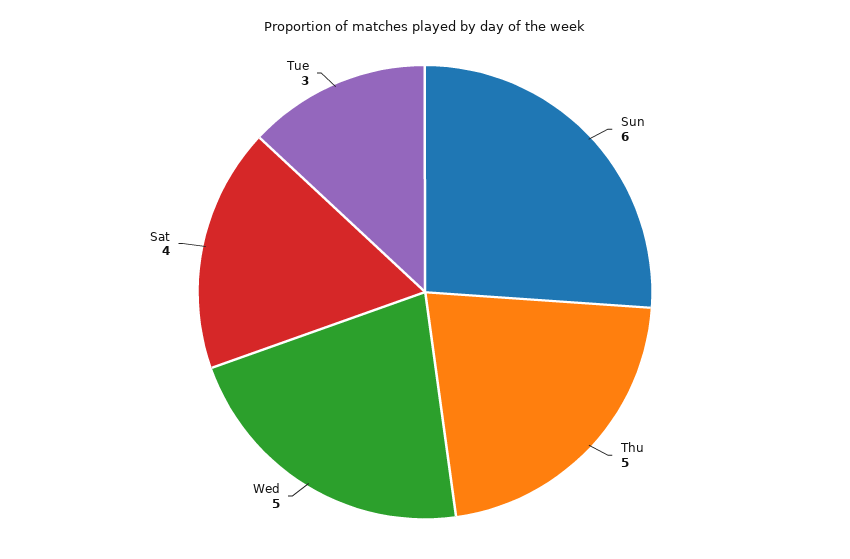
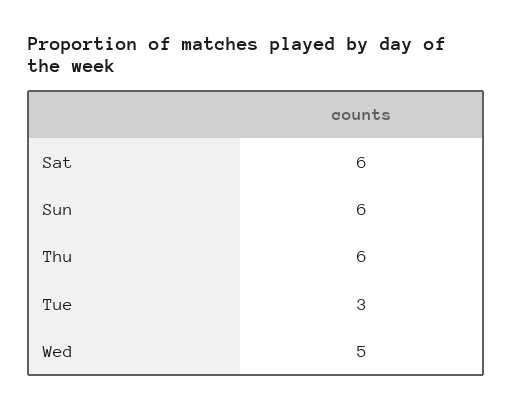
  {
    "Sun": 6,
-   "Thu": 5,
+   "Thu": 6,
    "Wed": 5,
-   "Sat": 4,
+   "Sat": 6,
    "Tue": 3
  }

